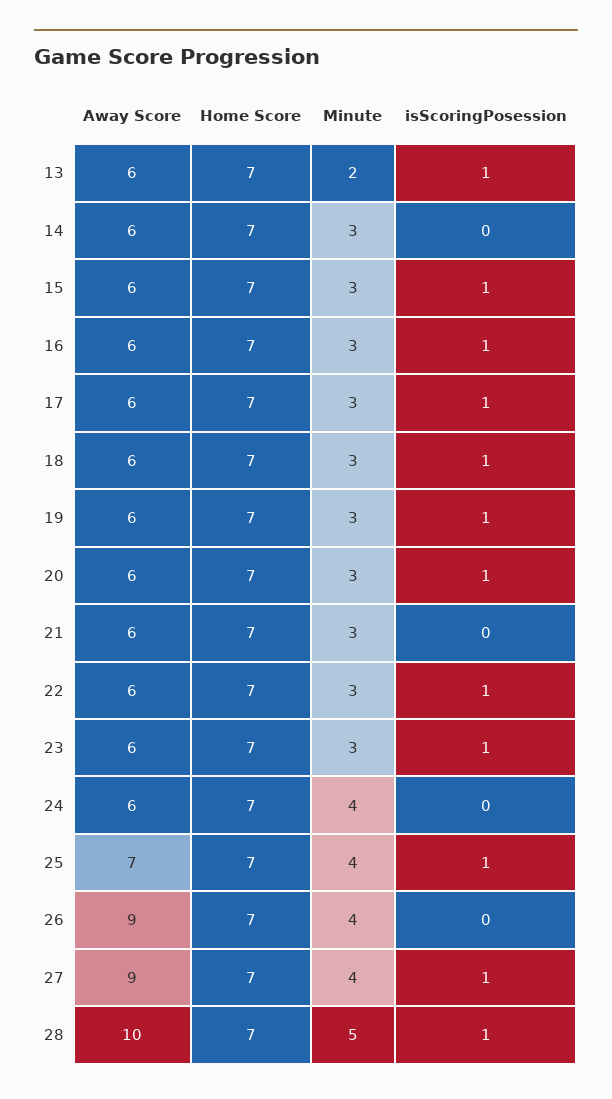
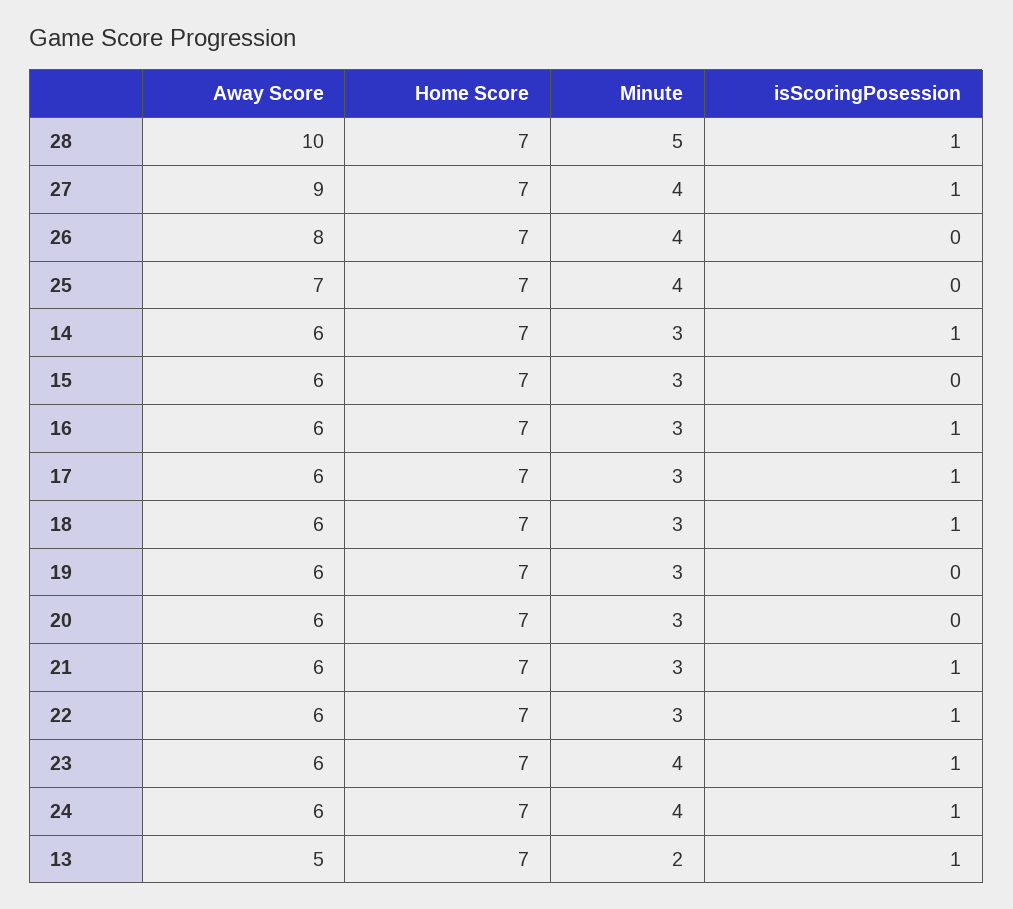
  {
    "Away Score": {
-     "13": 6,
+     "13": 5,
      "14": 6,
      "15": 6,
      "16": 6,
      "17": 6,
      "18": 6,
      "19": 6,
      "20": 6,
      "21": 6,
      "22": 6,
      "23": 6,
      "24": 6,
      "25": 7,
-     "26": 9,
+     "26": 8,
      "27": 9,
      "28": 10
    },
    "Home Score": {
      "13": 7,
      "14": 7,
      "15": 7,
      "16": 7,
      "17": 7,
      "18": 7,
      "19": 7,
      "20": 7,
      "21": 7,
      "22": 7,
      "23": 7,
      "24": 7,
      "25": 7,
      "26": 7,
      "27": 7,
      "28": 7
    },
    "Minute": {
      "13": 2,
      "14": 3,
      "15": 3,
      "16": 3,
      "17": 3,
      "18": 3,
      "19": 3,
      "20": 3,
      "21": 3,
      "22": 3,
-     "23": 3,
+     "23": 4,
      "24": 4,
      "25": 4,
      "26": 4,
      "27": 4,
      "28": 5
    },
    "isScoringPosession": {
      "13": 1,
-     "14": 0,
+     "14": 1,
-     "15": 1,
+     "15": 0,
      "16": 1,
      "17": 1,
      "18": 1,
-     "19": 1,
+     "19": 0,
-     "20": 1,
+     "20": 0,
-     "21": 0,
+     "21": 1,
      "22": 1,
      "23": 1,
-     "24": 0,
+     "24": 1,
-     "25": 1,
+     "25": 0,
      "26": 0,
      "27": 1,
      "28": 1
    }
  }

